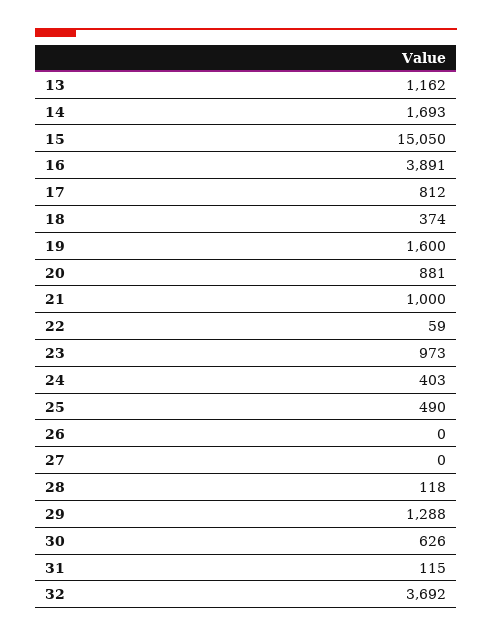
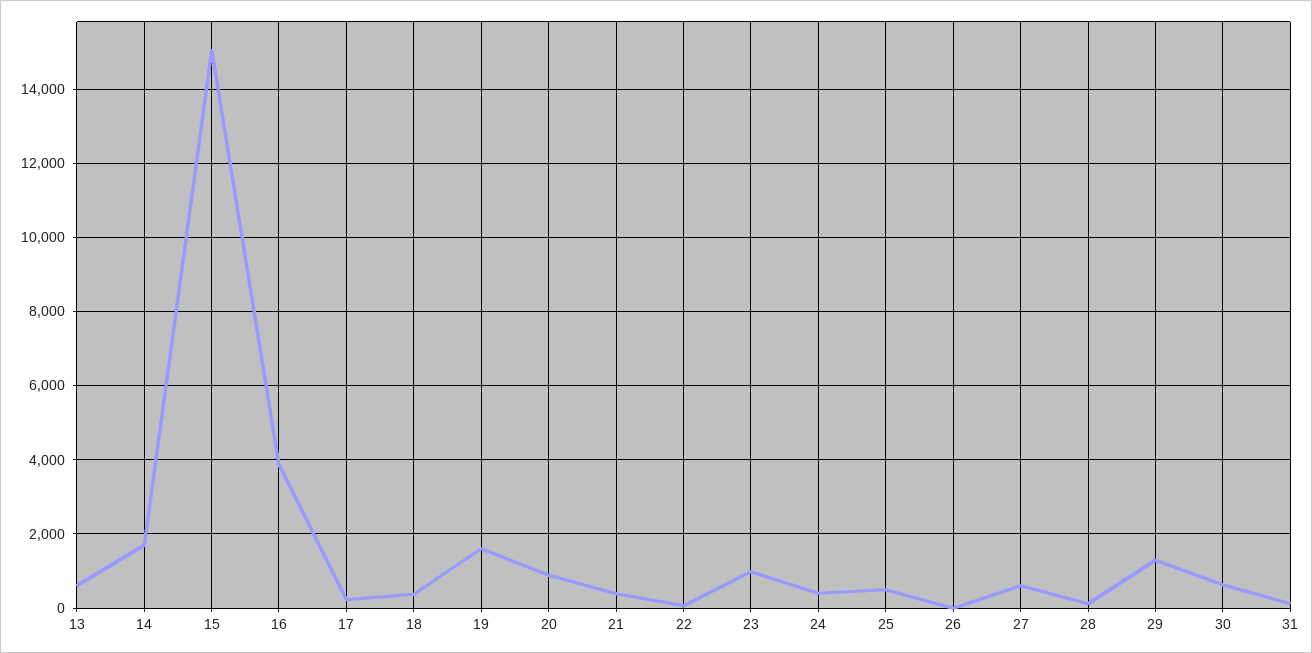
  {
-   "13": 1162,
+   "13": 600,
    "14": 1693,
    "15": 15050,
    "16": 3891,
-   "17": 812,
+   "17": 200,
    "18": 374,
    "19": 1600,
    "20": 881,
-   "21": 1000,
+   "21": 400,
    "22": 59,
    "23": 973,
    "24": 403,
    "25": 490,
    "26": 0,
-   "27": 0,
+   "27": 600,
    "28": 118,
    "29": 1288,
    "30": 626,
-   "31": 115,
+   "31": 115
-   "32": 3692
  }

